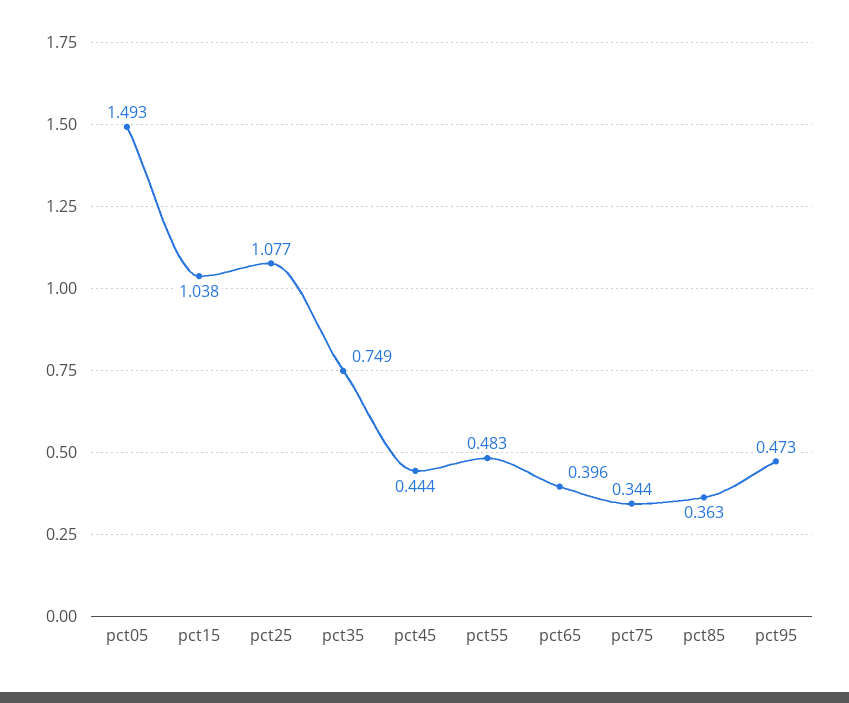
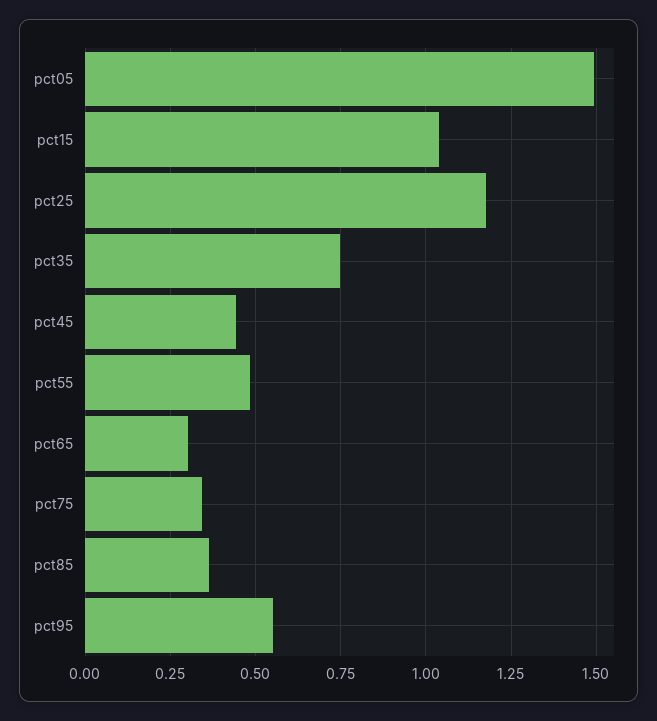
  {
    "pct05": 1.493,
    "pct15": 1.038,
-   "pct25": 1.077,
+   "pct25": 1.175,
    "pct35": 0.749,
    "pct45": 0.444,
    "pct55": 0.483,
-   "pct65": 0.396,
+   "pct65": 0.3,
    "pct75": 0.344,
    "pct85": 0.363,
-   "pct95": 0.473
+   "pct95": 0.55
  }

